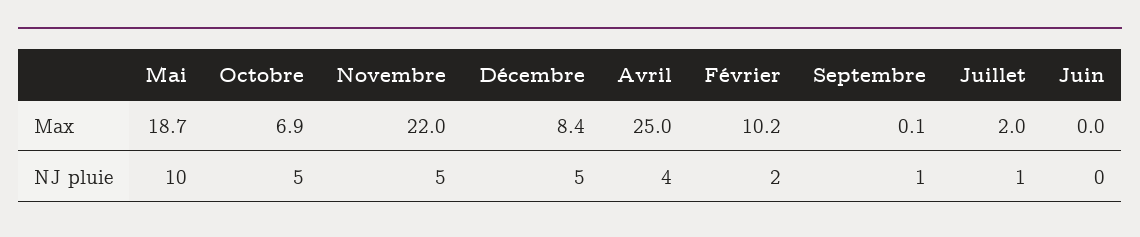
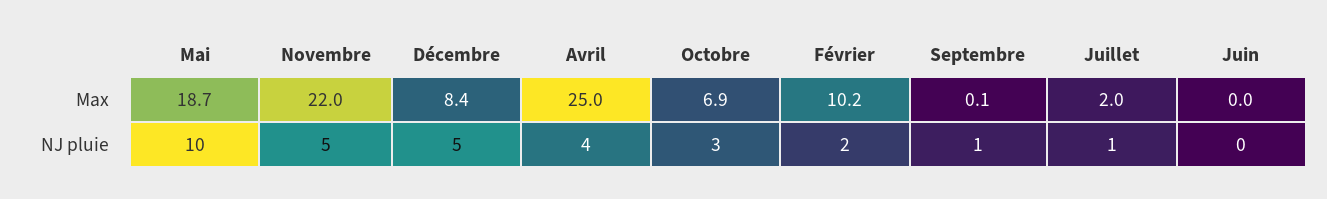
  {
    "Mai": {
      "Max": 18.7,
      "NJ pluie": 10
    },
    "Octobre": {
      "Max": 6.9,
-     "NJ pluie": 5
+     "NJ pluie": 3
    },
    "Novembre": {
      "Max": 22,
      "NJ pluie": 5
    },
    "Décembre": {
      "Max": 8.4,
      "NJ pluie": 5
    },
    "Avril": {
      "Max": 25,
      "NJ pluie": 4
    },
    "Février": {
      "Max": 10.2,
      "NJ pluie": 2
    },
    "Septembre": {
      "Max": 0.1,
      "NJ pluie": 1
    },
    "Juillet": {
      "Max": 2,
      "NJ pluie": 1
    },
    "Juin": {
      "Max": 0,
      "NJ pluie": 0
    }
  }

